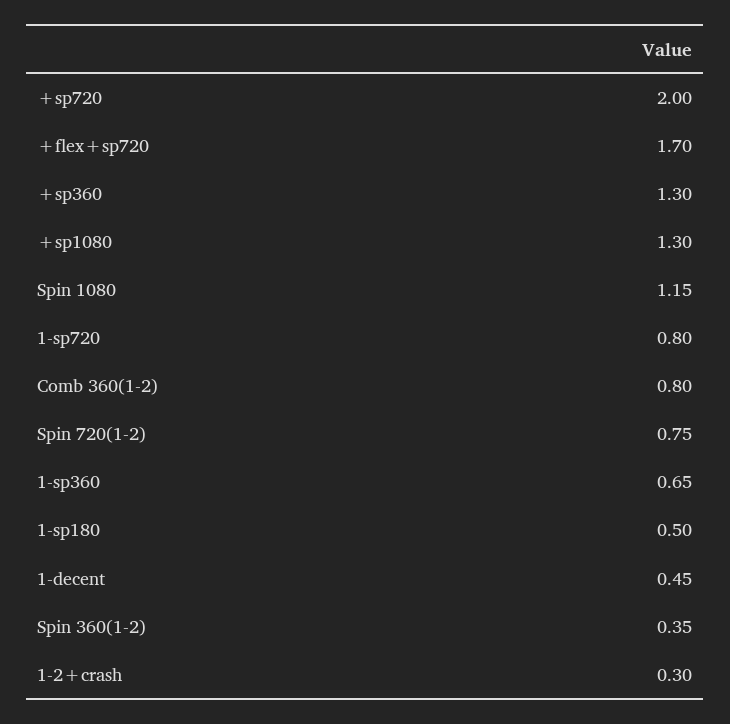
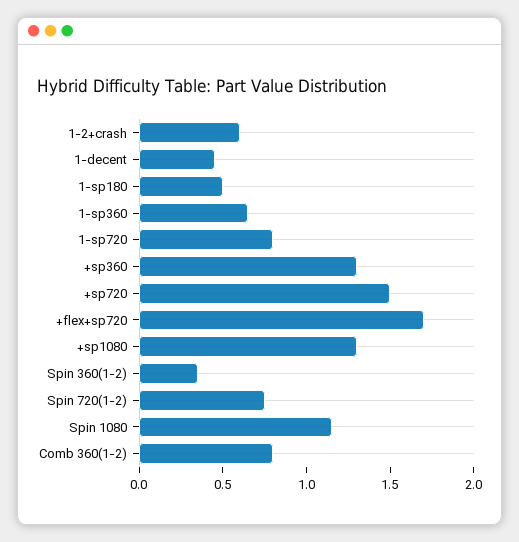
  {
-   "+sp720": 2,
+   "+sp720": 1.5,
    "+flex+sp720": 1.7,
    "+sp360": 1.3,
    "+sp1080": 1.3,
    "Spin 1080": 1.15,
    "1-sp720": 0.8,
    "Comb 360(1-2)": 0.8,
    "Spin 720(1-2)": 0.75,
    "1-sp360": 0.65,
    "1-sp180": 0.5,
    "1-decent": 0.45,
    "Spin 360(1-2)": 0.35,
-   "1-2+crash": 0.3
+   "1-2+crash": 0.6
  }

